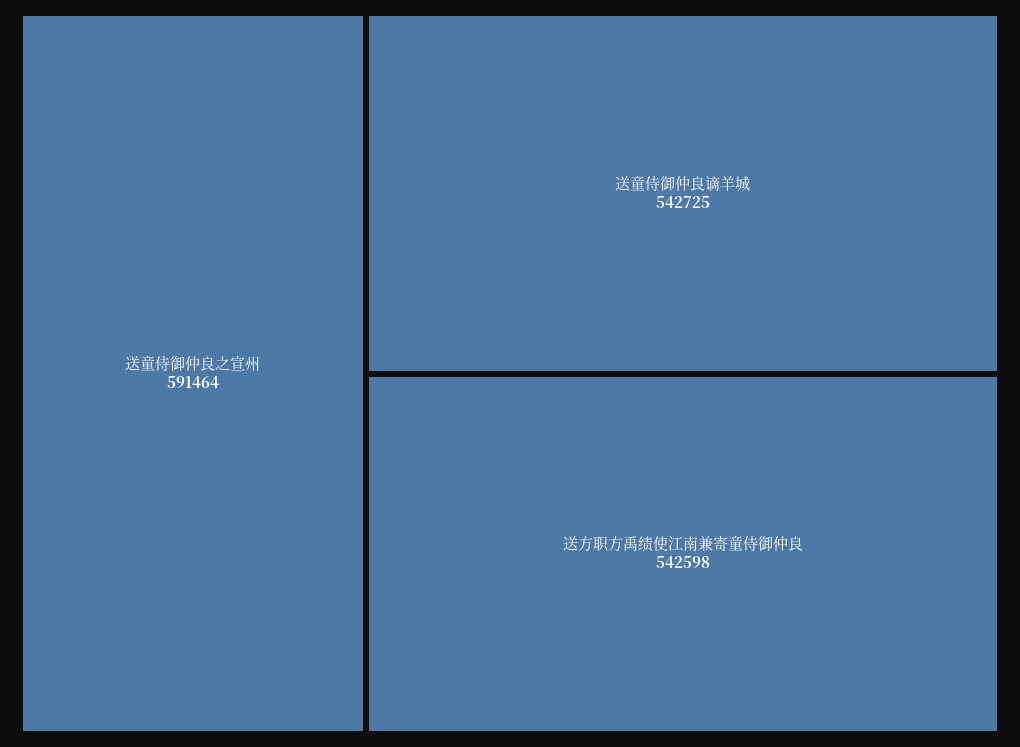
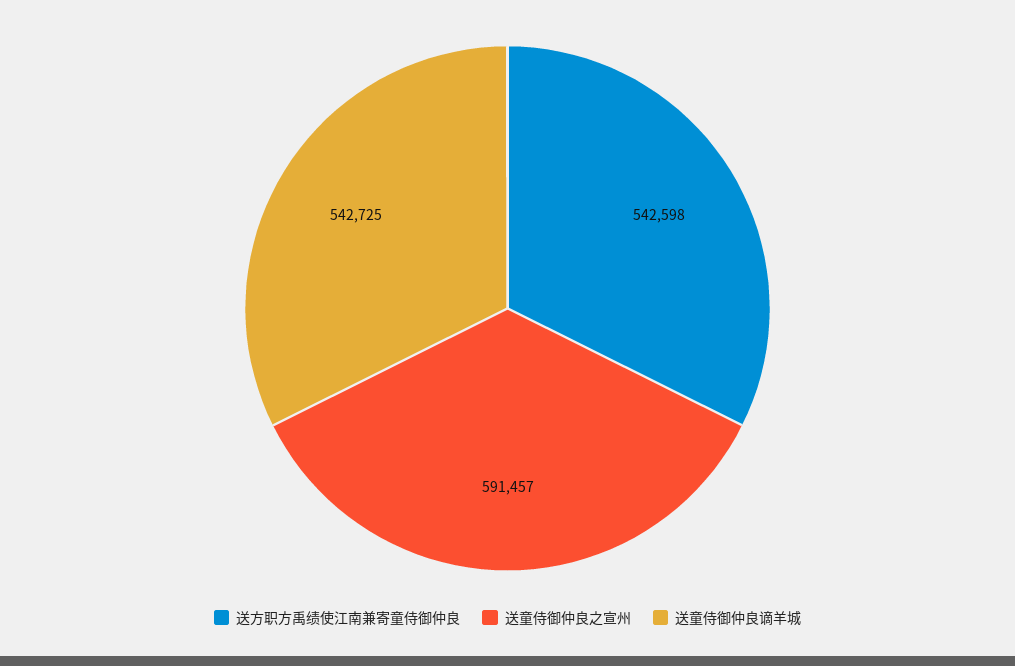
  {
-   "送童侍御仲良之宣州": 591464,
+   "送童侍御仲良之宣州": 591457,
    "送童侍御仲良谪羊城": 542725,
    "送方职方禹绩使江南兼寄童侍御仲良": 542598
  }

